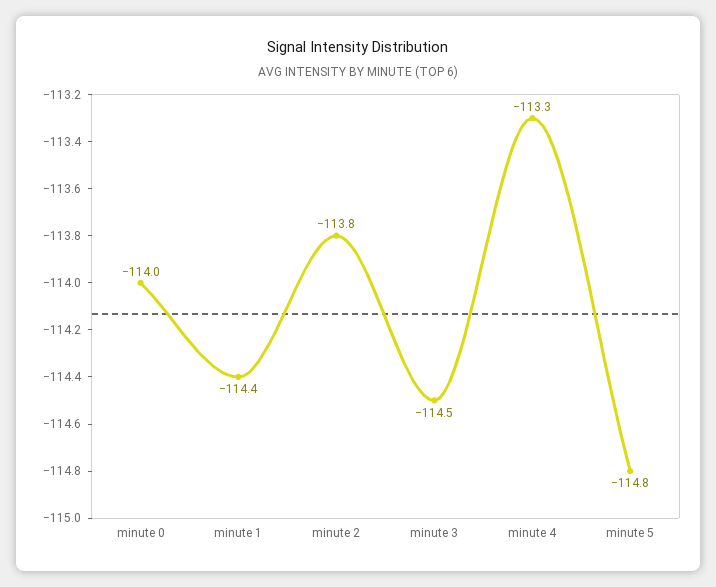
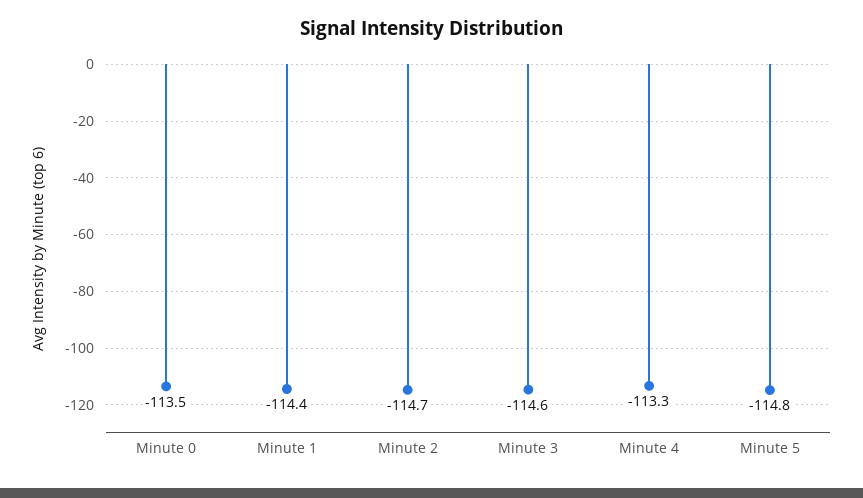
  {
-   "minute 0": -114,
+   "minute 0": -113.5,
    "minute 1": -114.4,
-   "minute 2": -113.8,
+   "minute 2": -114.7,
-   "minute 3": -114.5,
+   "minute 3": -114.6,
    "minute 4": -113.3,
    "minute 5": -114.8
  }

